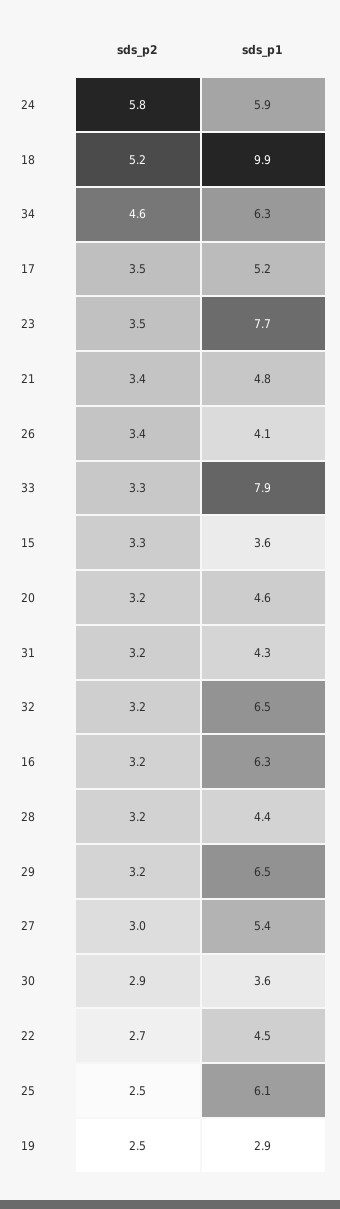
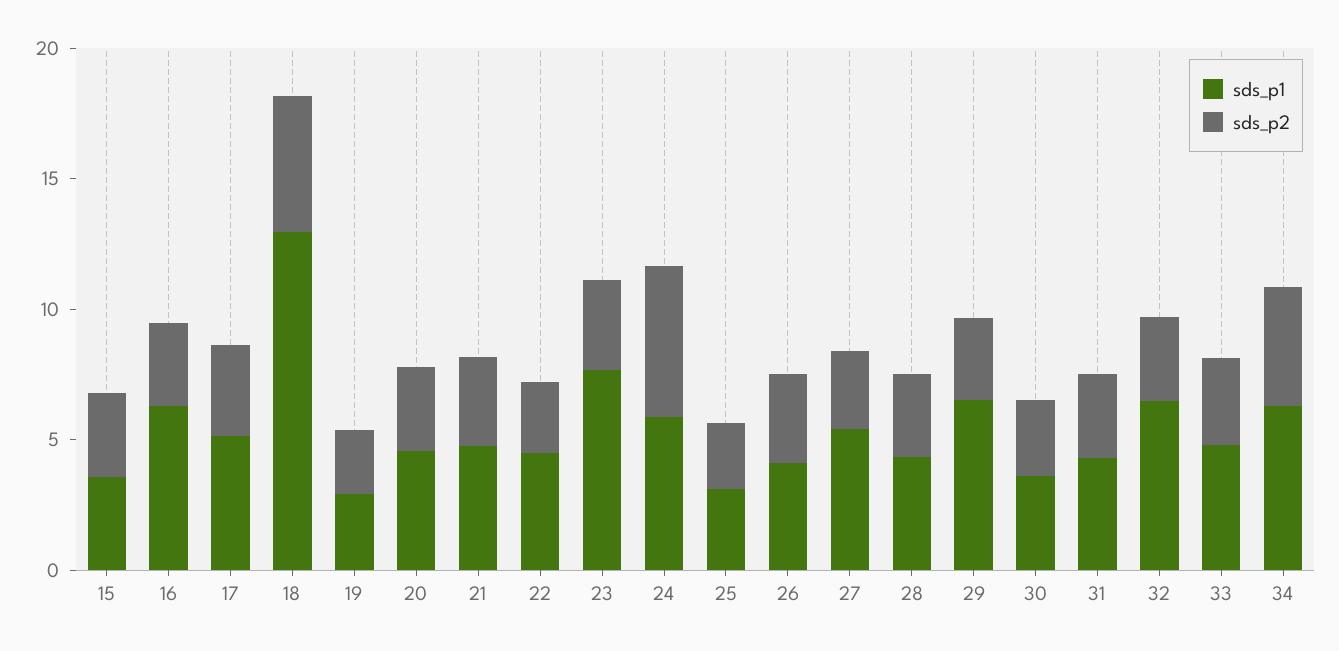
  {
    "sds_p2": {
      "24": 5.8,
      "18": 5.2,
      "34": 4.6,
      "17": 3.5,
      "23": 3.5,
      "21": 3.4,
      "26": 3.4,
      "33": 3.3,
      "15": 3.3,
      "20": 3.2,
      "31": 3.2,
      "32": 3.2,
      "16": 3.2,
      "28": 3.2,
      "29": 3.2,
      "27": 3,
      "30": 2.9,
      "22": 2.7,
      "25": 2.5,
      "19": 2.5
    },
    "sds_p1": {
      "24": 5.9,
-     "18": 9.9,
+     "18": 13,
      "34": 6.3,
      "17": 5.2,
      "23": 7.7,
      "21": 4.8,
      "26": 4.1,
-     "33": 7.9,
+     "33": 5,
      "15": 3.6,
      "20": 4.6,
      "31": 4.3,
      "32": 6.5,
      "16": 6.3,
      "28": 4.4,
      "29": 6.5,
      "27": 5.4,
      "30": 3.6,
      "22": 4.5,
-     "25": 6.1,
+     "25": 3,
      "19": 2.9
    }
  }

